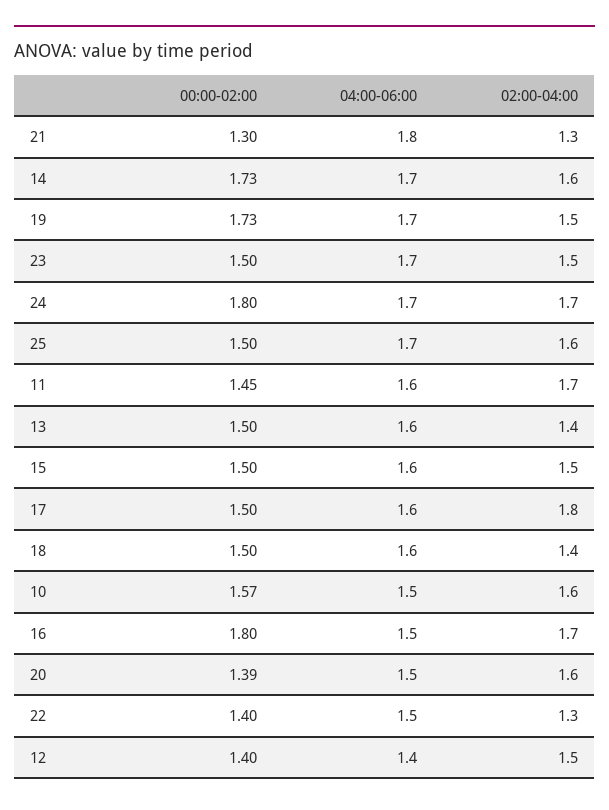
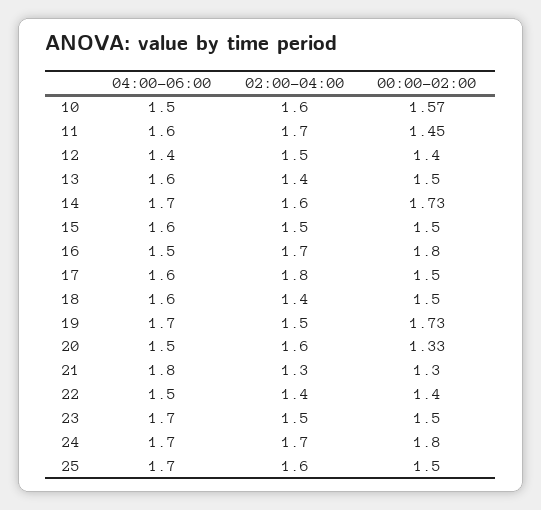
  {
    "00:00-02:00": {
      "21": 1.3,
      "14": 1.73,
      "19": 1.73,
      "23": 1.5,
      "24": 1.8,
      "25": 1.5,
      "11": 1.45,
      "13": 1.5,
      "15": 1.5,
      "17": 1.5,
      "18": 1.5,
      "10": 1.57,
      "16": 1.8,
-     "20": 1.39,
+     "20": 1.33,
      "22": 1.4,
      "12": 1.4
    },
    "04:00-06:00": {
      "21": 1.8,
      "14": 1.7,
      "19": 1.7,
      "23": 1.7,
      "24": 1.7,
      "25": 1.7,
      "11": 1.6,
      "13": 1.6,
      "15": 1.6,
      "17": 1.6,
      "18": 1.6,
      "10": 1.5,
      "16": 1.5,
      "20": 1.5,
      "22": 1.5,
      "12": 1.4
    },
    "02:00-04:00": {
      "21": 1.3,
      "14": 1.6,
      "19": 1.5,
      "23": 1.5,
      "24": 1.7,
      "25": 1.6,
      "11": 1.7,
      "13": 1.4,
      "15": 1.5,
      "17": 1.8,
      "18": 1.4,
      "10": 1.6,
      "16": 1.7,
      "20": 1.6,
-     "22": 1.3,
+     "22": 1.4,
      "12": 1.5
    }
  }

